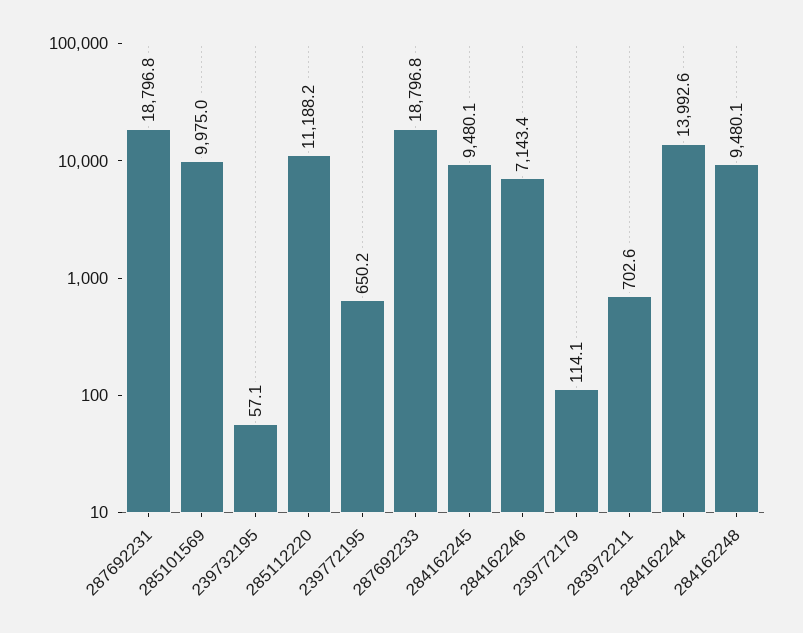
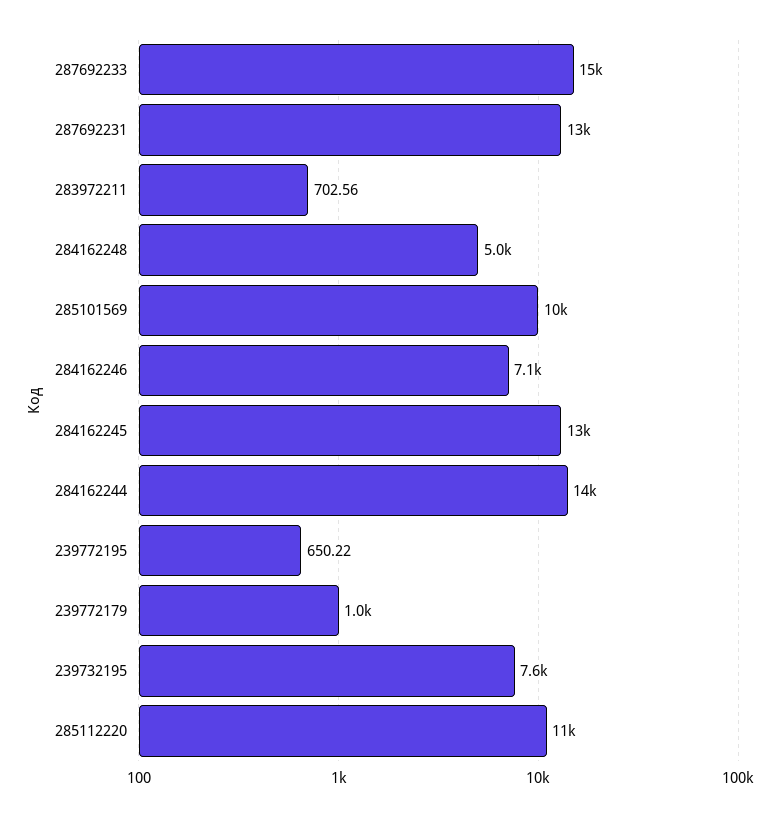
  {
-   "287692231": 18796.8,
+   "287692231": 13000,
    "285101569": 9975,
-   "239732195": 57.1,
+   "239732195": 7600,
    "285112220": 11188.2,
    "239772195": 650.22,
-   "287692233": 18796.8,
+   "287692233": 15000,
-   "284162245": 9480.1,
+   "284162245": 13000,
    "284162246": 7143.4,
-   "239772179": 114.1,
+   "239772179": 1000,
    "283972211": 702.56,
    "284162244": 13992.6,
-   "284162248": 9480.1
+   "284162248": 5000
  }

